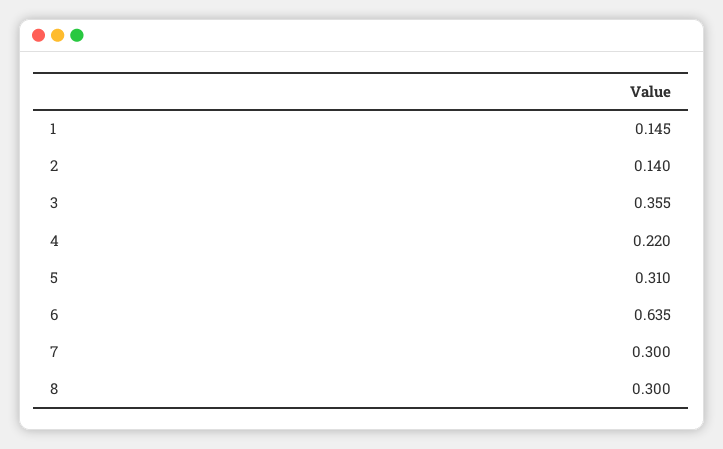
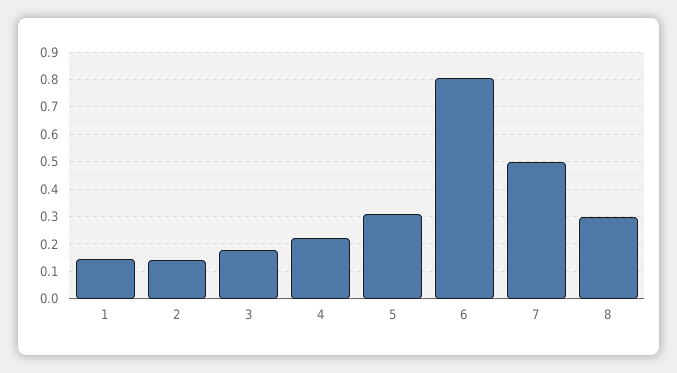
  {
    "1": 0.145,
    "2": 0.14,
-   "3": 0.355,
+   "3": 0.175,
    "4": 0.22,
    "5": 0.31,
-   "6": 0.635,
+   "6": 0.8,
-   "7": 0.3,
+   "7": 0.5,
    "8": 0.3
  }

